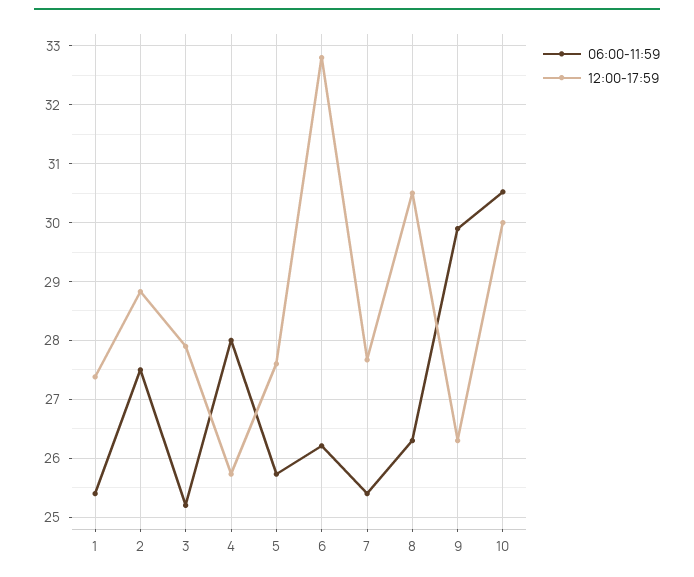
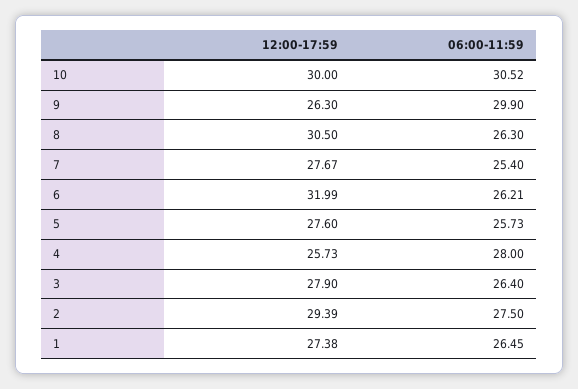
  {
    "06:00-11:59": {
-     "1": 25.4,
+     "1": 26.45,
      "2": 27.5,
-     "3": 25.2,
+     "3": 26.4,
      "4": 28,
      "5": 25.73,
      "6": 26.21,
      "7": 25.4,
      "8": 26.3,
      "9": 29.9,
      "10": 30.52
    },
    "12:00-17:59": {
      "1": 27.38,
-     "2": 28.8,
+     "2": 29.39,
      "3": 27.9,
      "4": 25.73,
      "5": 27.6,
-     "6": 32.8,
+     "6": 31.99,
      "7": 27.67,
      "8": 30.5,
      "9": 26.3,
      "10": 30
    }
  }

